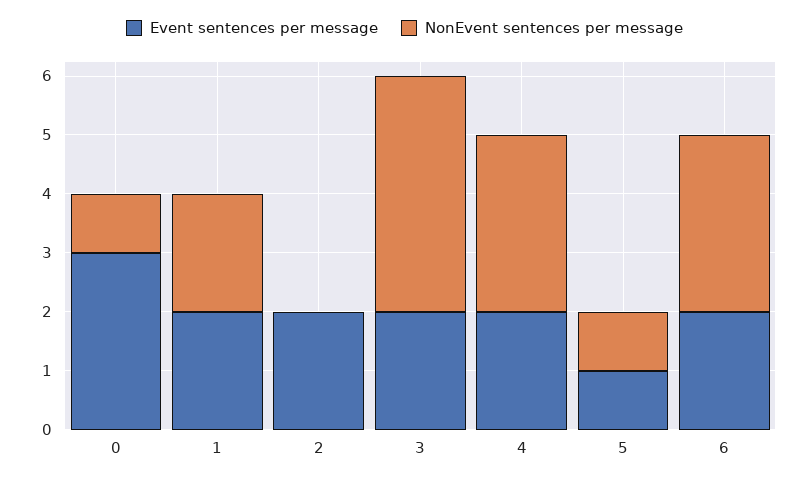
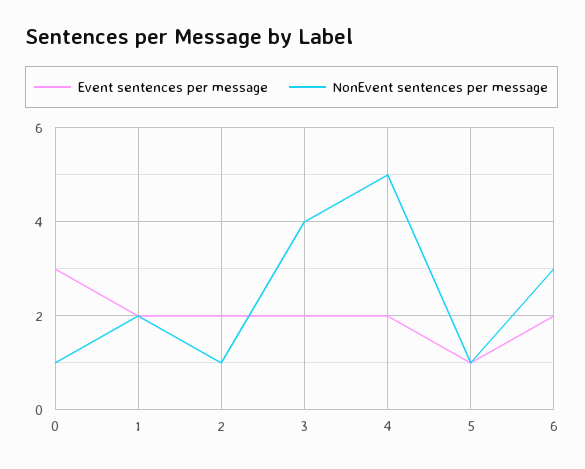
  {
    "Event sentences per message": {
      "0": 3,
      "1": 2,
      "2": 2,
      "3": 2,
      "4": 2,
      "5": 1,
      "6": 2
    },
    "NonEvent sentences per message": {
      "0": 1,
      "1": 2,
-     "2": 0,
+     "2": 1,
      "3": 4,
-     "4": 3,
+     "4": 5,
      "5": 1,
      "6": 3
    }
  }

